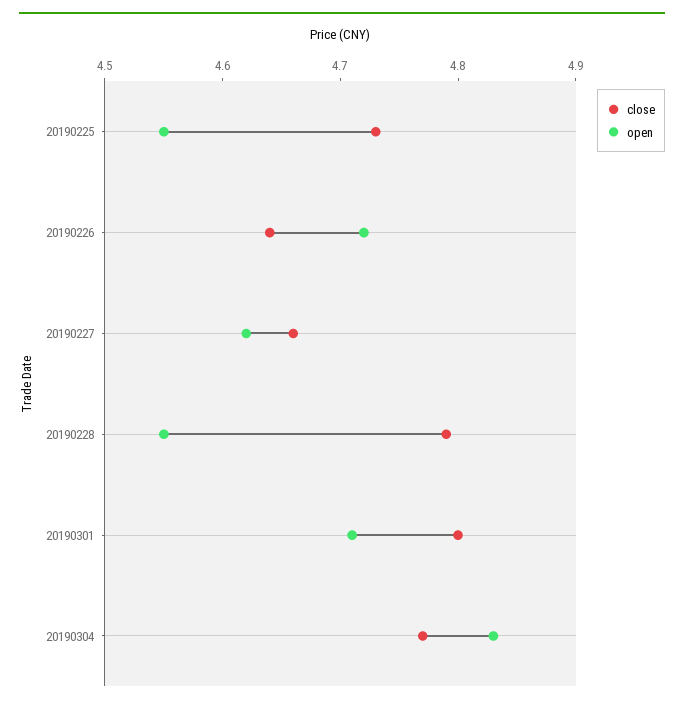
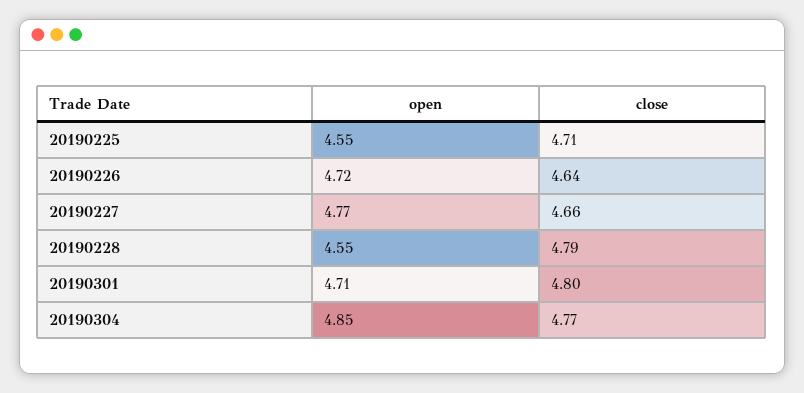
  {
    "close": {
-     "20190225": 4.73,
+     "20190225": 4.71,
      "20190226": 4.64,
      "20190227": 4.66,
      "20190228": 4.79,
      "20190301": 4.8,
      "20190304": 4.77
    },
    "open": {
      "20190225": 4.55,
      "20190226": 4.72,
-     "20190227": 4.62,
+     "20190227": 4.77,
      "20190228": 4.55,
      "20190301": 4.71,
-     "20190304": 4.83
+     "20190304": 4.85
    }
  }

